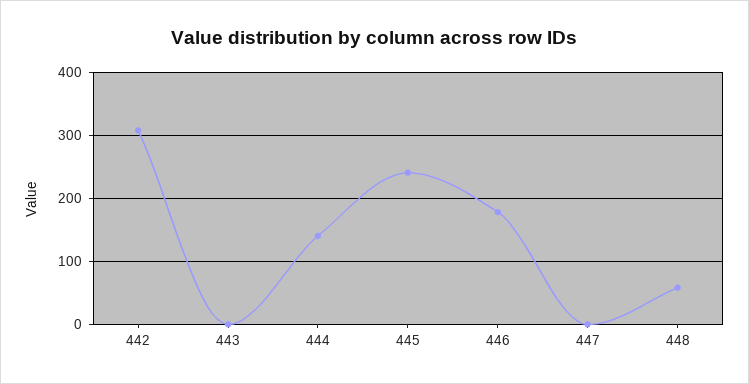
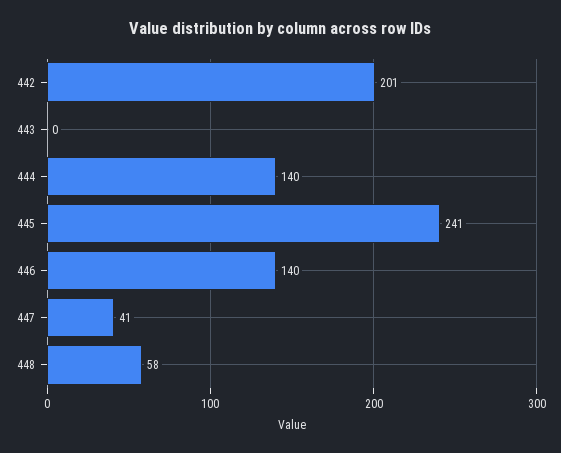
  {
-   "442": 310,
+   "442": 201,
    "443": 0,
    "444": 140,
    "445": 241,
-   "446": 180,
+   "446": 140,
-   "447": 0,
+   "447": 41,
    "448": 58
  }

